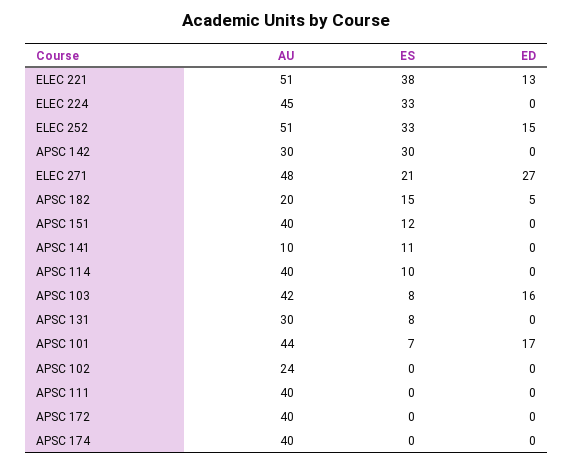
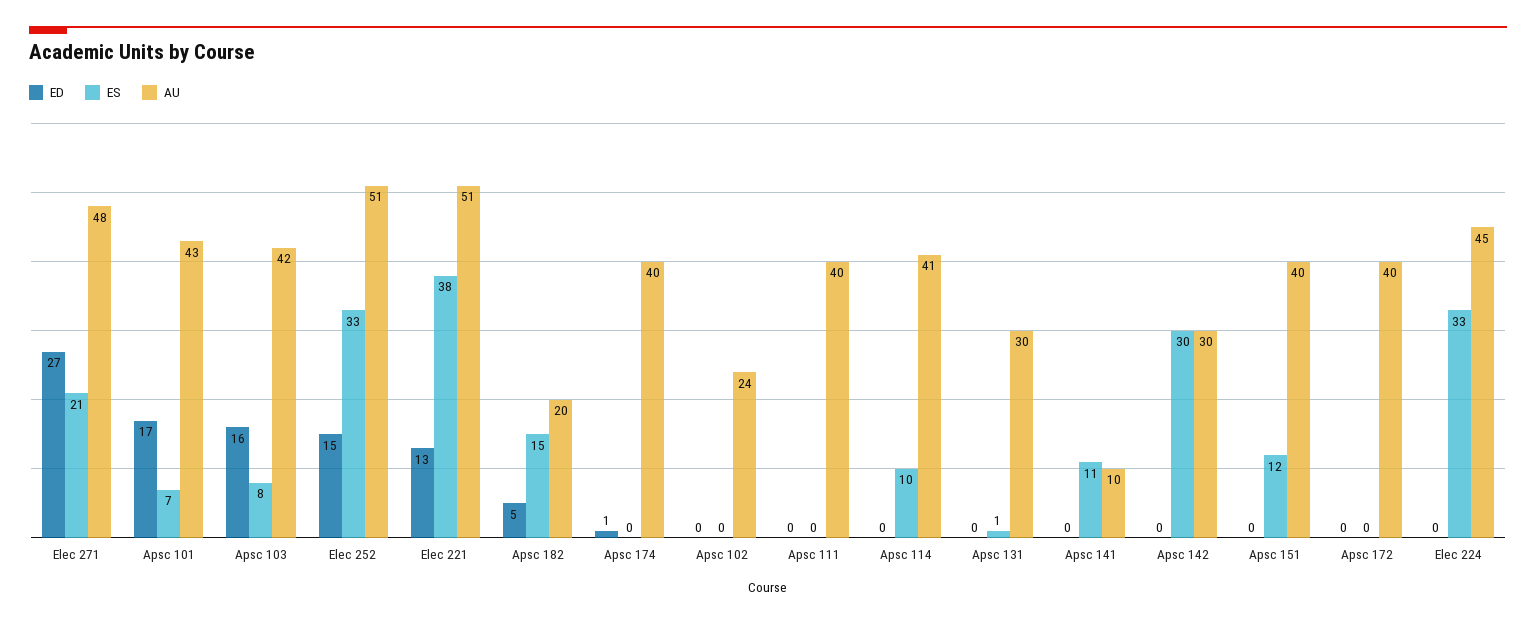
  {
    "AU": {
      "ELEC 221": 51,
      "ELEC 224": 45,
      "ELEC 252": 51,
      "APSC 142": 30,
      "ELEC 271": 48,
      "APSC 182": 20,
      "APSC 151": 40,
      "APSC 141": 10,
-     "APSC 114": 40,
+     "APSC 114": 41,
      "APSC 103": 42,
      "APSC 131": 30,
-     "APSC 101": 44,
+     "APSC 101": 43,
      "APSC 102": 24,
      "APSC 111": 40,
      "APSC 172": 40,
      "APSC 174": 40
    },
    "ES": {
      "ELEC 221": 38,
      "ELEC 224": 33,
      "ELEC 252": 33,
      "APSC 142": 30,
      "ELEC 271": 21,
      "APSC 182": 15,
      "APSC 151": 12,
      "APSC 141": 11,
      "APSC 114": 10,
      "APSC 103": 8,
-     "APSC 131": 8,
+     "APSC 131": 1,
      "APSC 101": 7,
      "APSC 102": 0,
      "APSC 111": 0,
      "APSC 172": 0,
      "APSC 174": 0
    },
    "ED": {
      "ELEC 221": 13,
      "ELEC 224": 0,
      "ELEC 252": 15,
      "APSC 142": 0,
      "ELEC 271": 27,
      "APSC 182": 5,
      "APSC 151": 0,
      "APSC 141": 0,
      "APSC 114": 0,
      "APSC 103": 16,
      "APSC 131": 0,
      "APSC 101": 17,
      "APSC 102": 0,
      "APSC 111": 0,
      "APSC 172": 0,
-     "APSC 174": 0
+     "APSC 174": 1
    }
  }

